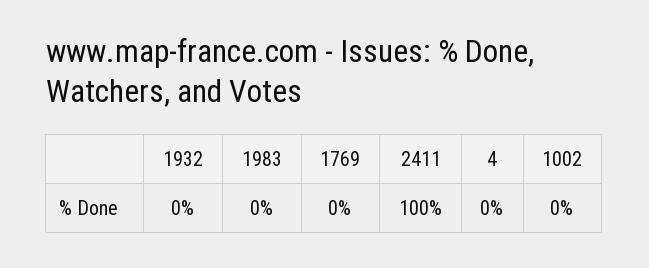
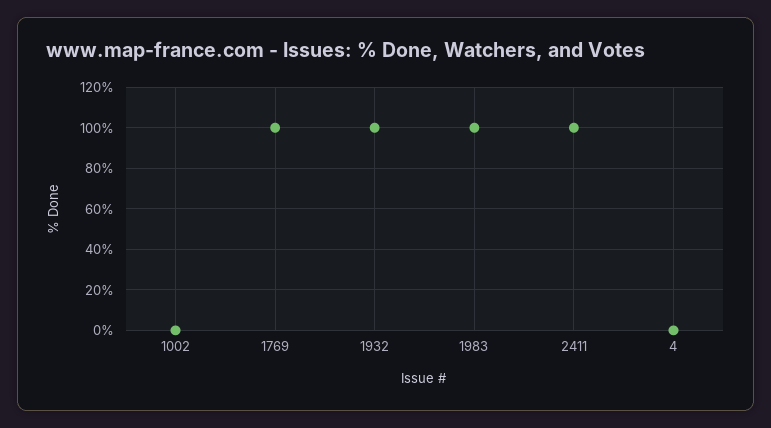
  {
-   "1932": 0,
+   "1932": 100,
-   "1983": 0,
+   "1983": 100,
-   "1769": 0,
+   "1769": 100,
    "2411": 100,
    "4": 0,
    "1002": 0
  }

